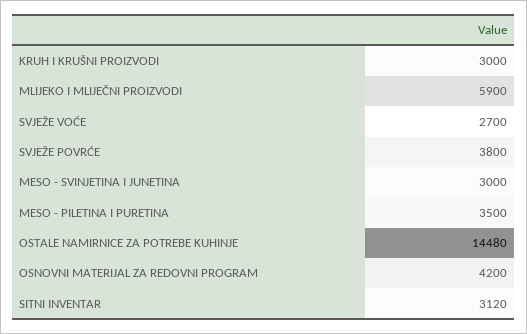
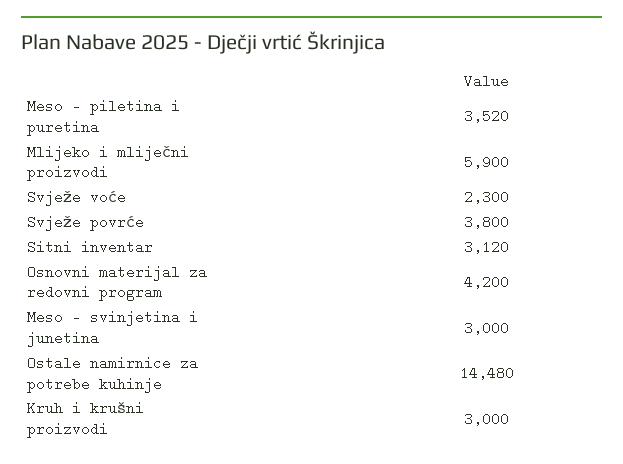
  {
    "KRUH I KRUŠNI PROIZVODI": 3000,
    "MLIJEKO I MLIJEČNI PROIZVODI": 5900,
-   "SVJEŽE VOĆE": 2700,
+   "SVJEŽE VOĆE": 2300,
    "SVJEŽE POVRĆE": 3800,
    "MESO - SVINJETINA I JUNETINA": 3000,
-   "MESO - PILETINA I PURETINA": 3500,
+   "MESO - PILETINA I PURETINA": 3520,
    "OSTALE NAMIRNICE ZA POTREBE KUHINJE": 14480,
    "OSNOVNI MATERIJAL ZA REDOVNI PROGRAM": 4200,
    "SITNI INVENTAR": 3120
  }

